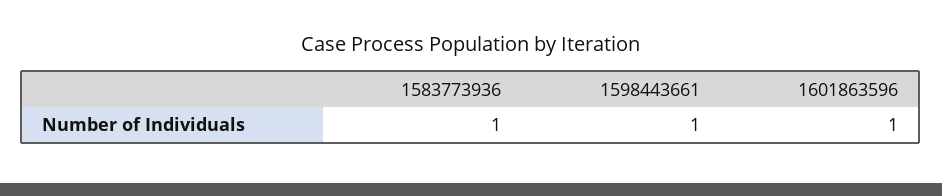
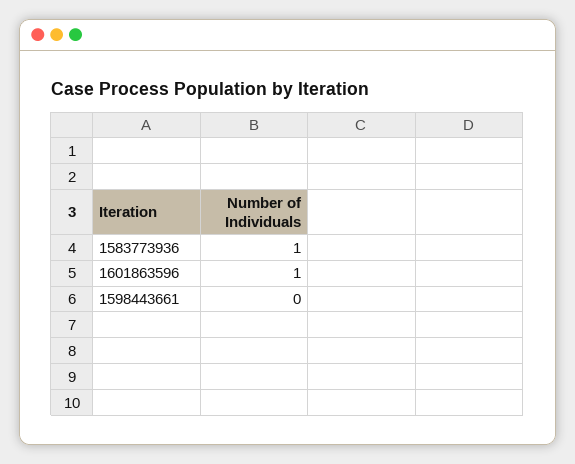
  {
    "1583773936": 1,
-   "1598443661": 1,
+   "1598443661": 0,
    "1601863596": 1
  }

